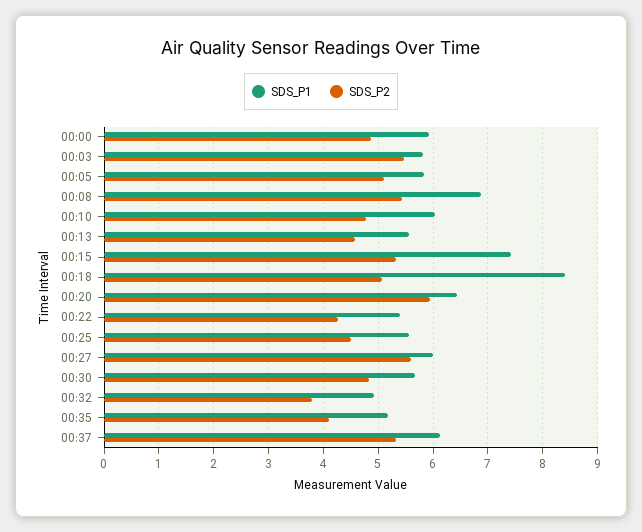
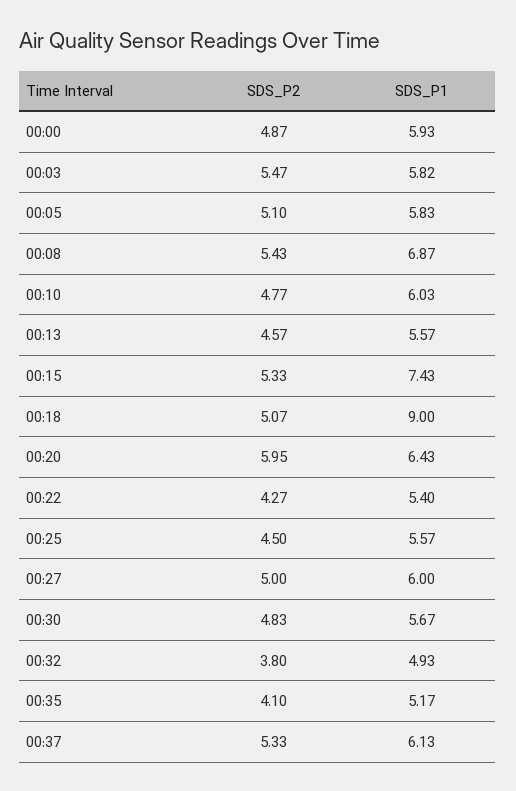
  {
    "SDS_P1": {
      "00:00": 5.93,
      "00:03": 5.82,
      "00:05": 5.83,
      "00:08": 6.87,
      "00:10": 6.03,
      "00:13": 5.57,
      "00:15": 7.43,
-     "00:18": 8.4,
+     "00:18": 9,
      "00:20": 6.43,
      "00:22": 5.4,
      "00:25": 5.57,
      "00:27": 6,
      "00:30": 5.67,
      "00:32": 4.93,
      "00:35": 5.17,
      "00:37": 6.13
    },
    "SDS_P2": {
      "00:00": 4.87,
      "00:03": 5.47,
      "00:05": 5.1,
      "00:08": 5.43,
      "00:10": 4.77,
      "00:13": 4.57,
      "00:15": 5.33,
      "00:18": 5.07,
      "00:20": 5.95,
      "00:22": 4.27,
      "00:25": 4.5,
-     "00:27": 5.6,
+     "00:27": 5,
      "00:30": 4.83,
      "00:32": 3.8,
      "00:35": 4.1,
      "00:37": 5.33
    }
  }

